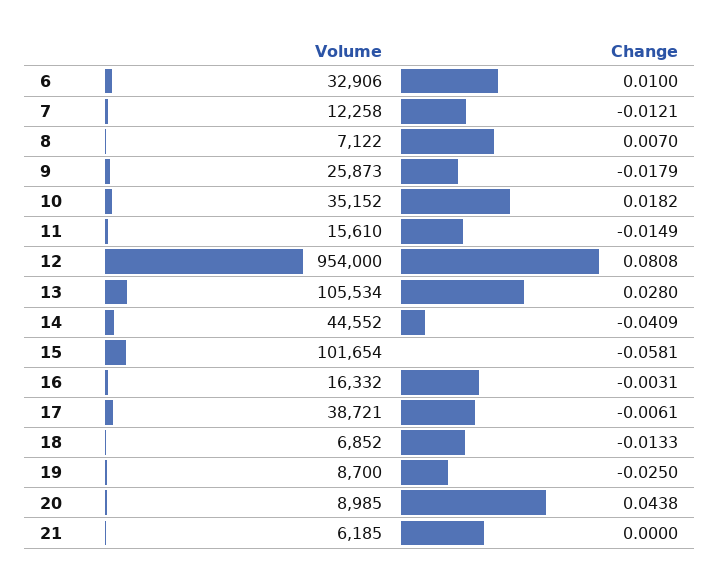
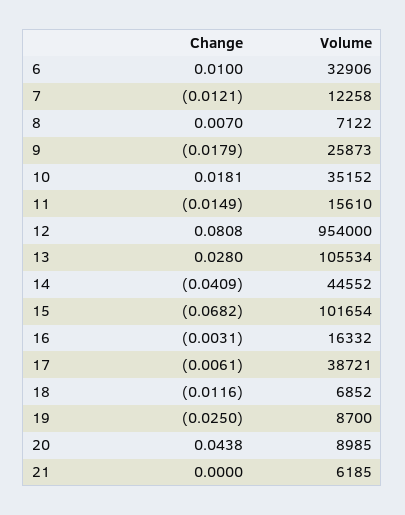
  {
    "Volume": {
      "6": 32906,
      "7": 12258,
      "8": 7122,
      "9": 25873,
      "10": 35152,
      "11": 15610,
      "12": 954000,
      "13": 105534,
      "14": 44552,
      "15": 101654,
      "16": 16332,
      "17": 38721,
      "18": 6852,
      "19": 8700,
      "20": 8985,
      "21": 6185
    },
    "Change": {
      "6": 0.01,
      "7": -0.0121,
      "8": 0.007,
      "9": -0.0179,
-     "10": 0.0182,
+     "10": 0.0181,
      "11": -0.0149,
      "12": 0.0808,
      "13": 0.028,
      "14": -0.0409,
-     "15": -0.0581,
+     "15": -0.0682,
      "16": -0.0031,
      "17": -0.0061,
-     "18": -0.0133,
+     "18": -0.0116,
      "19": -0.025,
      "20": 0.0438,
      "21": 0
    }
  }

